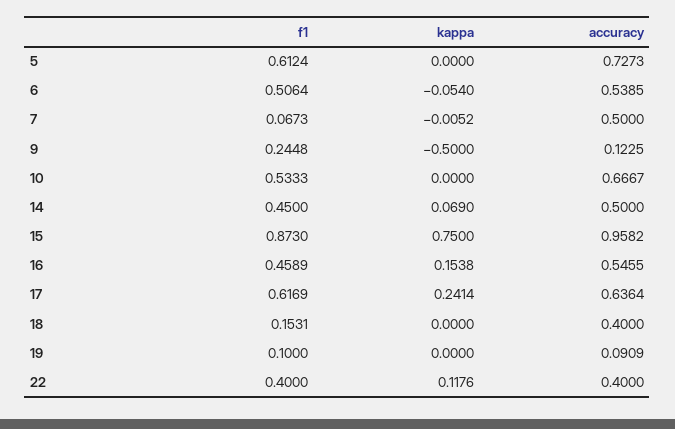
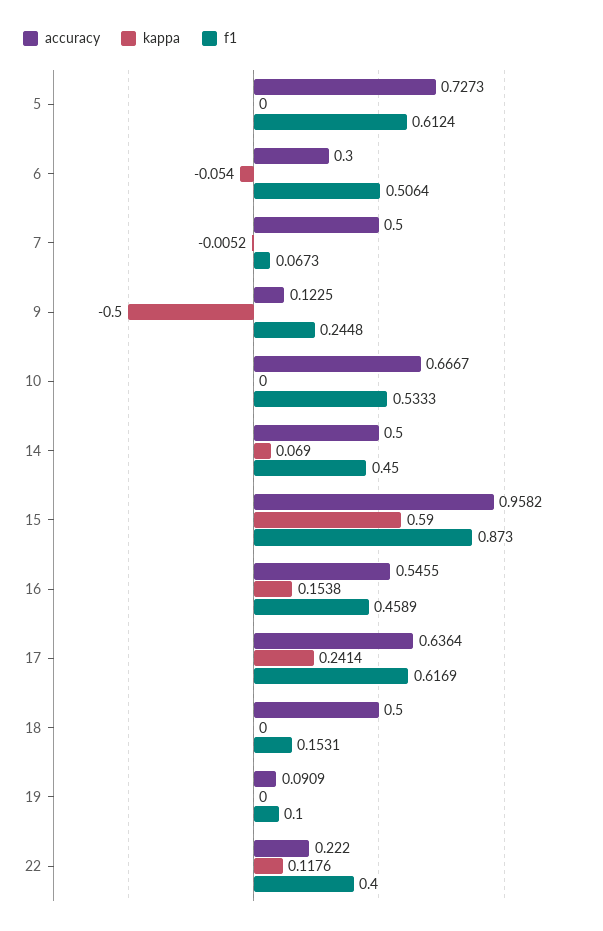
  {
    "f1": {
      "5": 0.6124,
      "6": 0.5064,
      "7": 0.0673,
      "9": 0.2448,
      "10": 0.5333,
      "14": 0.45,
      "15": 0.873,
      "16": 0.4589,
      "17": 0.6169,
      "18": 0.1531,
      "19": 0.1,
      "22": 0.4
    },
    "kappa": {
      "5": 0,
      "6": -0.054,
      "7": -0.0052,
      "9": -0.5,
      "10": 0,
      "14": 0.069,
-     "15": 0.75,
+     "15": 0.59,
      "16": 0.1538,
      "17": 0.2414,
      "18": 0,
      "19": 0,
      "22": 0.1176
    },
    "accuracy": {
      "5": 0.7273,
-     "6": 0.5385,
+     "6": 0.3,
      "7": 0.5,
      "9": 0.1225,
      "10": 0.6667,
      "14": 0.5,
      "15": 0.9582,
      "16": 0.5455,
      "17": 0.6364,
-     "18": 0.4,
+     "18": 0.5,
      "19": 0.0909,
-     "22": 0.4
+     "22": 0.222
    }
  }

